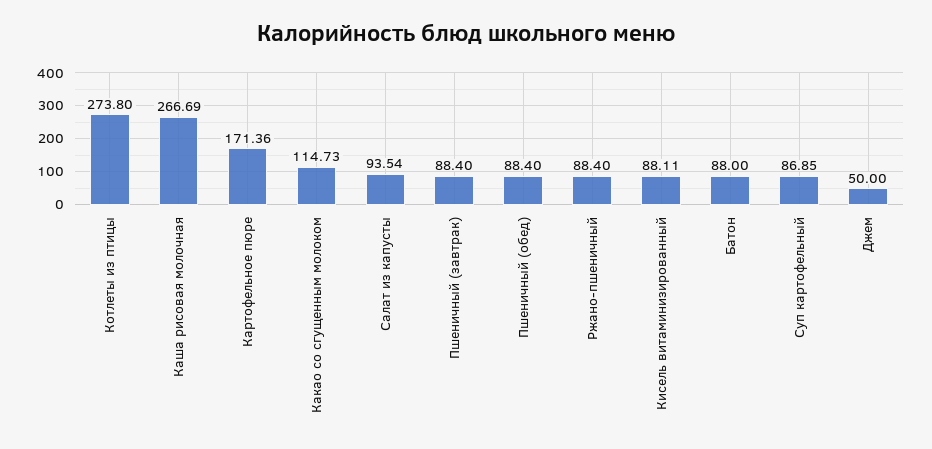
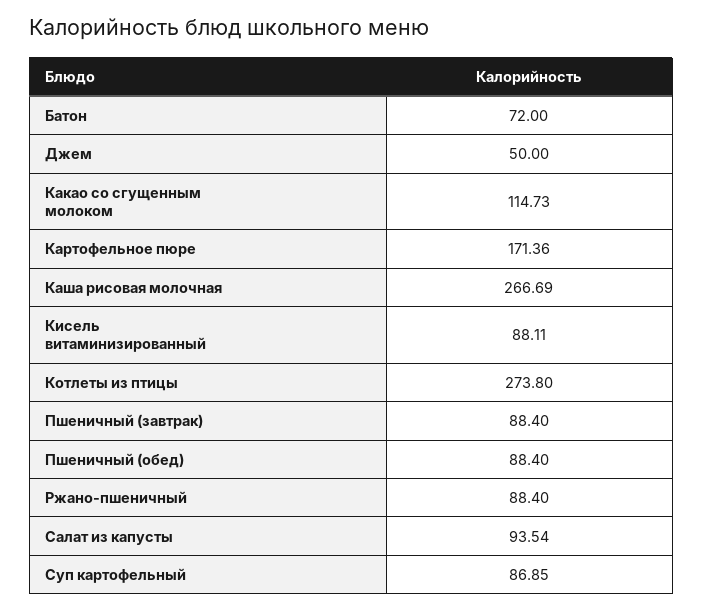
  {
    "Котлеты из птицы": 273.8,
    "Каша рисовая молочная": 266.69,
    "Картофельное пюре": 171.36,
    "Какао со сгущенным молоком": 114.73,
    "Салат из капусты": 93.54,
    "Пшеничный (завтрак)": 88.4,
    "Пшеничный (обед)": 88.4,
    "Ржано-пшеничный": 88.4,
    "Кисель витаминизированный": 88.11,
-   "Батон": 88,
+   "Батон": 72,
    "Суп картофельный": 86.85,
    "Джем": 50
  }

